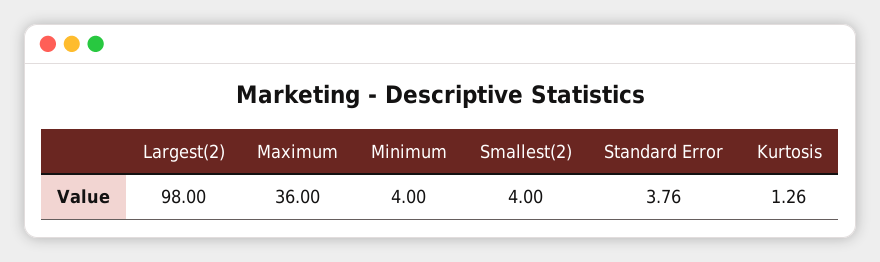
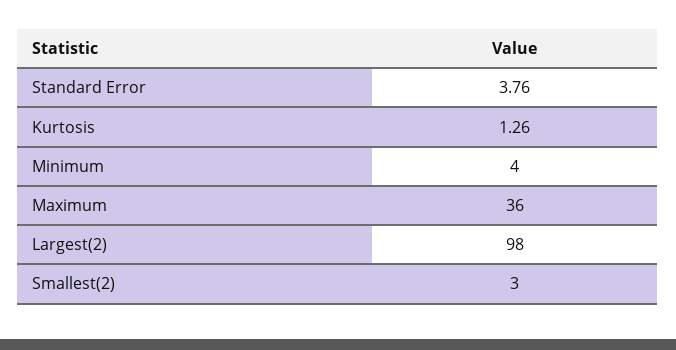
  {
    "Largest(2)": 98,
    "Maximum": 36,
    "Minimum": 4,
-   "Smallest(2)": 4,
+   "Smallest(2)": 3,
    "Standard Error": 3.76,
    "Kurtosis": 1.26
  }

